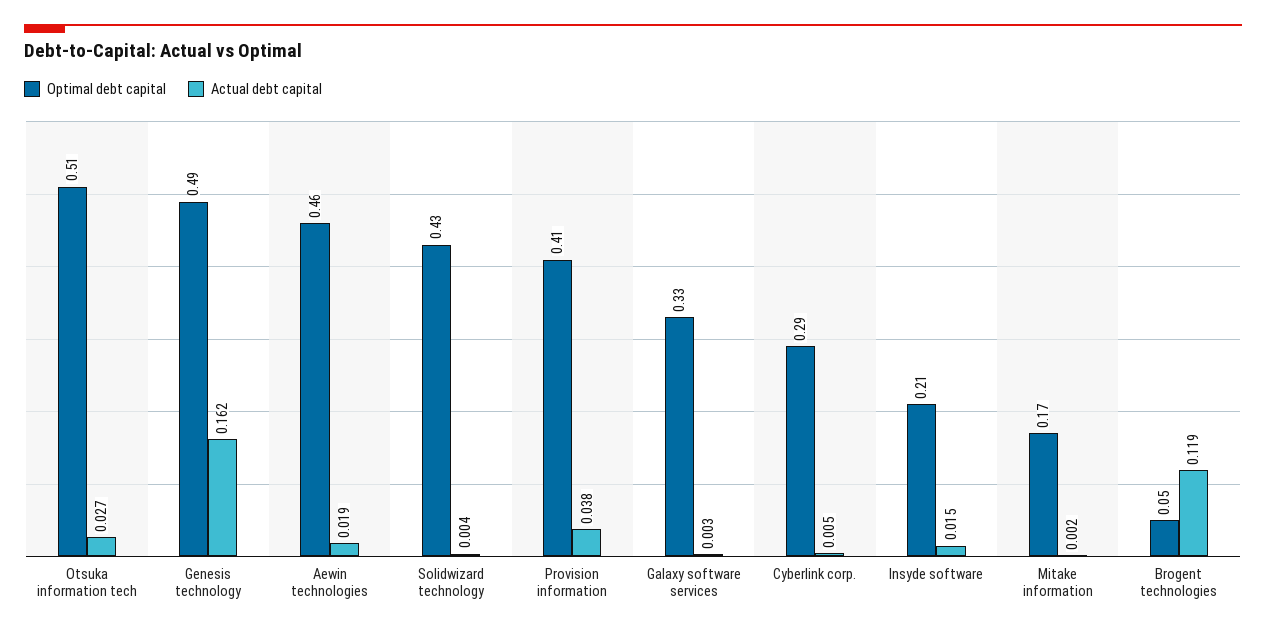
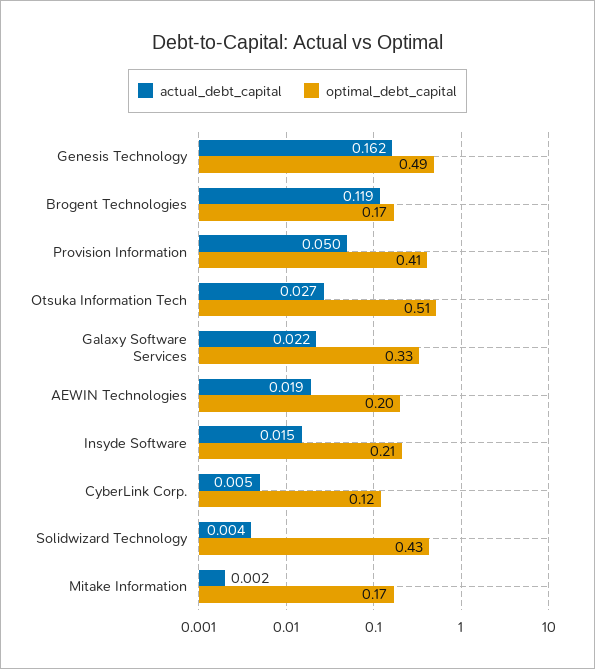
  {
    "Optimal debt capital": {
      "Otsuka information tech": 0.51,
      "Genesis technology": 0.49,
-     "Aewin technologies": 0.46,
+     "Aewin technologies": 0.2,
      "Solidwizard technology": 0.43,
      "Provision information": 0.41,
      "Galaxy software services": 0.33,
-     "Cyberlink corp.": 0.29,
+     "Cyberlink corp.": 0.12,
      "Insyde software": 0.21,
      "Mitake information": 0.17,
-     "Brogent technologies": 0.05
+     "Brogent technologies": 0.17
    },
    "Actual debt capital": {
      "Otsuka information tech": 0.027,
      "Genesis technology": 0.162,
      "Aewin technologies": 0.019,
      "Solidwizard technology": 0.004,
-     "Provision information": 0.038,
+     "Provision information": 0.05,
-     "Galaxy software services": 0.003,
+     "Galaxy software services": 0.022,
      "Cyberlink corp.": 0.005,
      "Insyde software": 0.015,
      "Mitake information": 0.002,
      "Brogent technologies": 0.119
    }
  }

